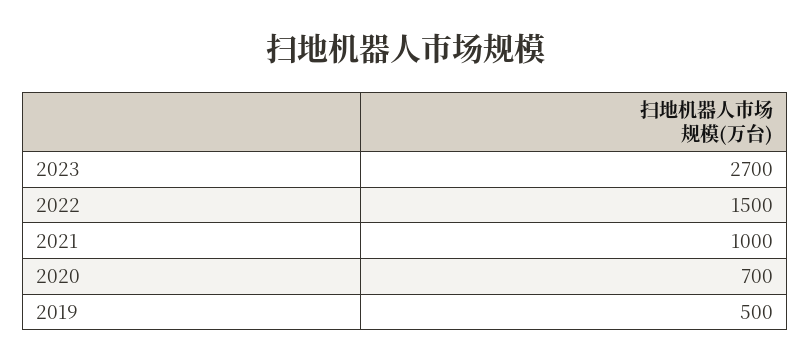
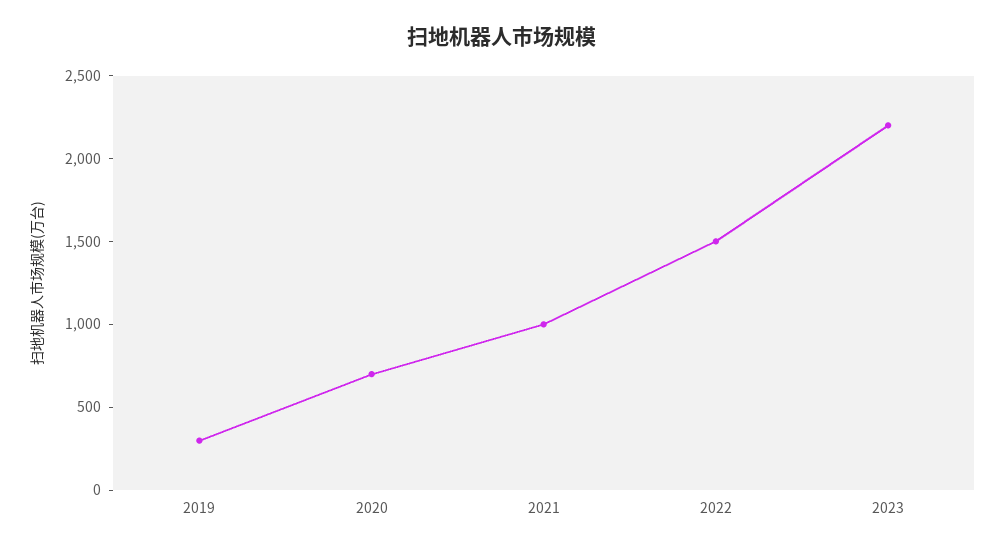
  {
-   "2023": 2700,
+   "2023": 2200,
    "2022": 1500,
    "2021": 1000,
    "2020": 700,
-   "2019": 500
+   "2019": 300
  }

